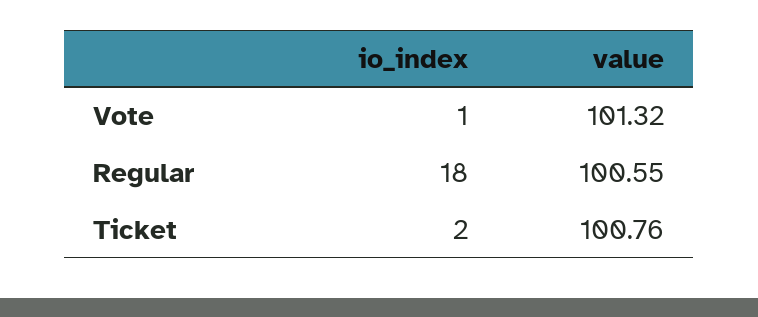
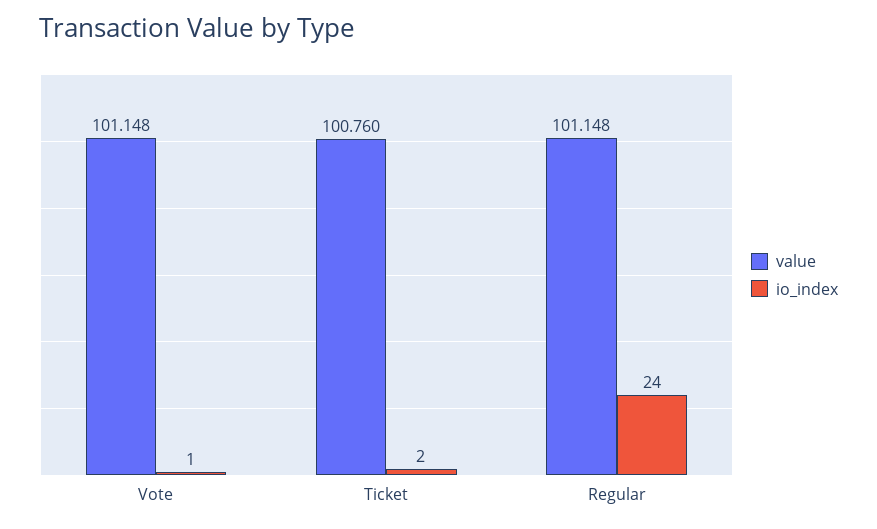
  {
    "io_index": {
      "Vote": 1,
-     "Regular": 18,
+     "Regular": 24,
      "Ticket": 2
    },
    "value": {
-     "Vote": 101.32,
+     "Vote": 101.148,
-     "Regular": 100.55,
+     "Regular": 101.148,
      "Ticket": 100.76
    }
  }

